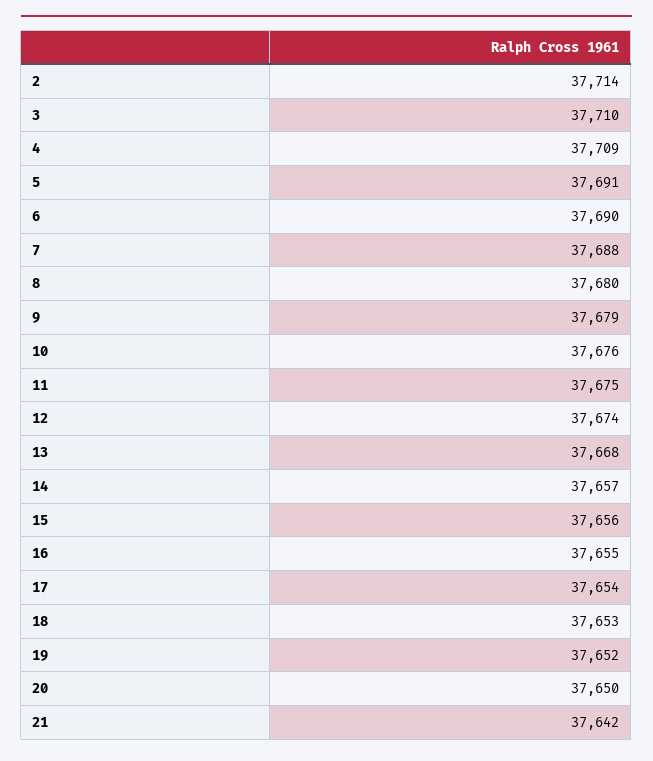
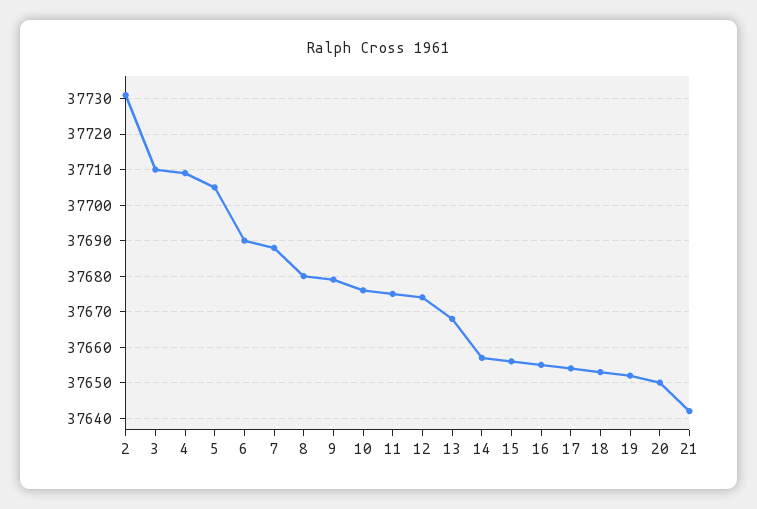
  {
-   "2": 37714,
+   "2": 37730,
    "3": 37710,
    "4": 37709,
-   "5": 37691,
+   "5": 37705,
    "6": 37690,
    "7": 37688,
    "8": 37680,
    "9": 37679,
    "10": 37676,
    "11": 37675,
    "12": 37674,
    "13": 37668,
    "14": 37657,
    "15": 37656,
    "16": 37655,
    "17": 37654,
    "18": 37653,
    "19": 37652,
    "20": 37650,
    "21": 37642
  }

